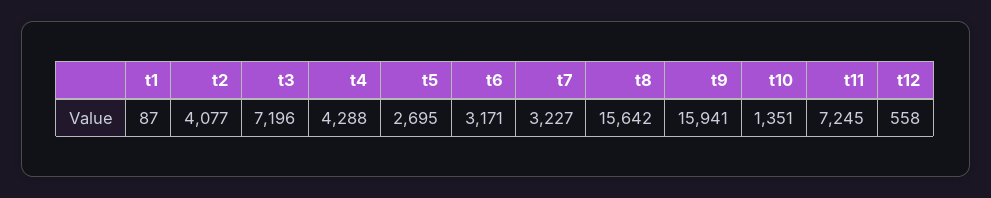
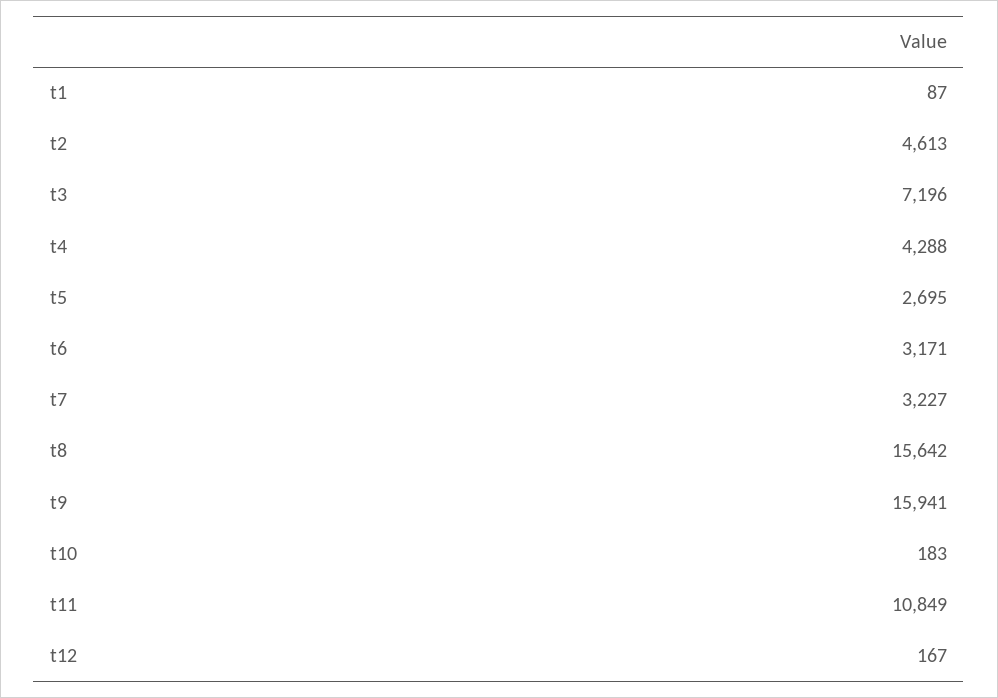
  {
    "t1": 87,
-   "t2": 4077,
+   "t2": 4613,
    "t3": 7196,
    "t4": 4288,
    "t5": 2695,
    "t6": 3171,
    "t7": 3227,
    "t8": 15642,
    "t9": 15941,
-   "t10": 1351,
+   "t10": 183,
-   "t11": 7245,
+   "t11": 10849,
-   "t12": 558
+   "t12": 167
  }

